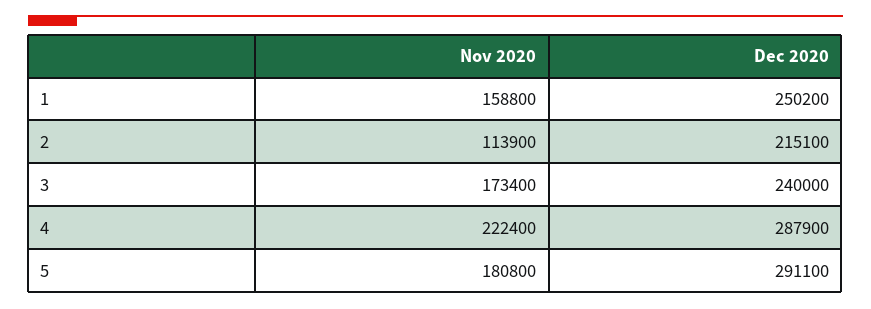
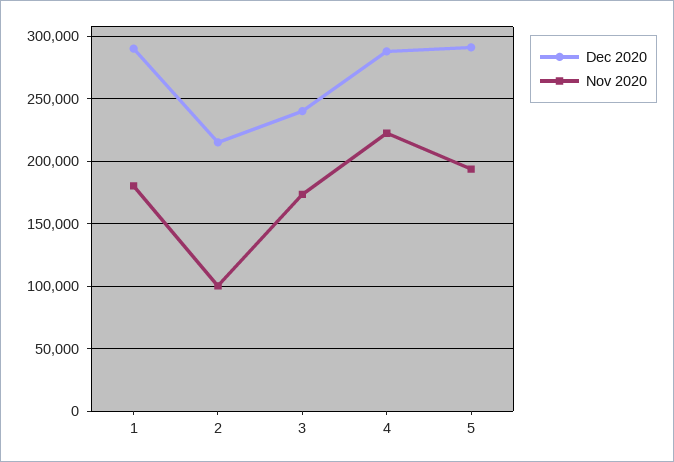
  {
    "Nov 2020": {
-     "1": 158800,
+     "1": 180000,
-     "2": 113900,
+     "2": 100000,
      "3": 173400,
      "4": 222400,
-     "5": 180800
+     "5": 195000
    },
    "Dec 2020": {
-     "1": 250200,
+     "1": 290000,
      "2": 215100,
      "3": 240000,
      "4": 287900,
      "5": 291100
    }
  }

